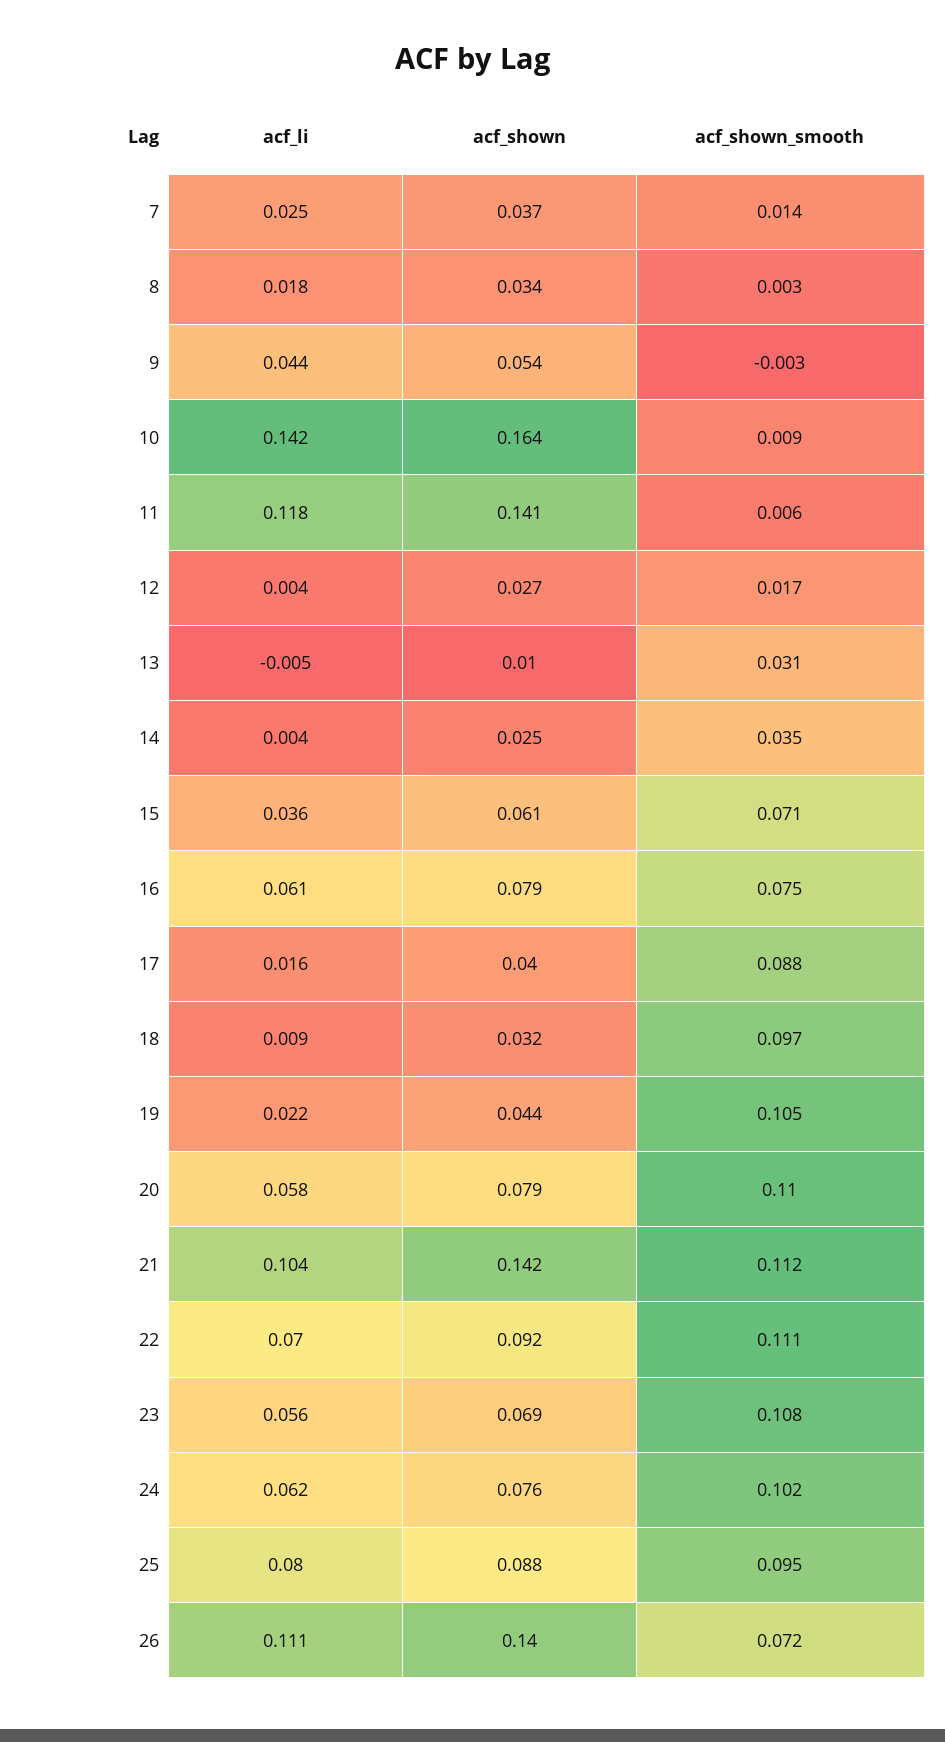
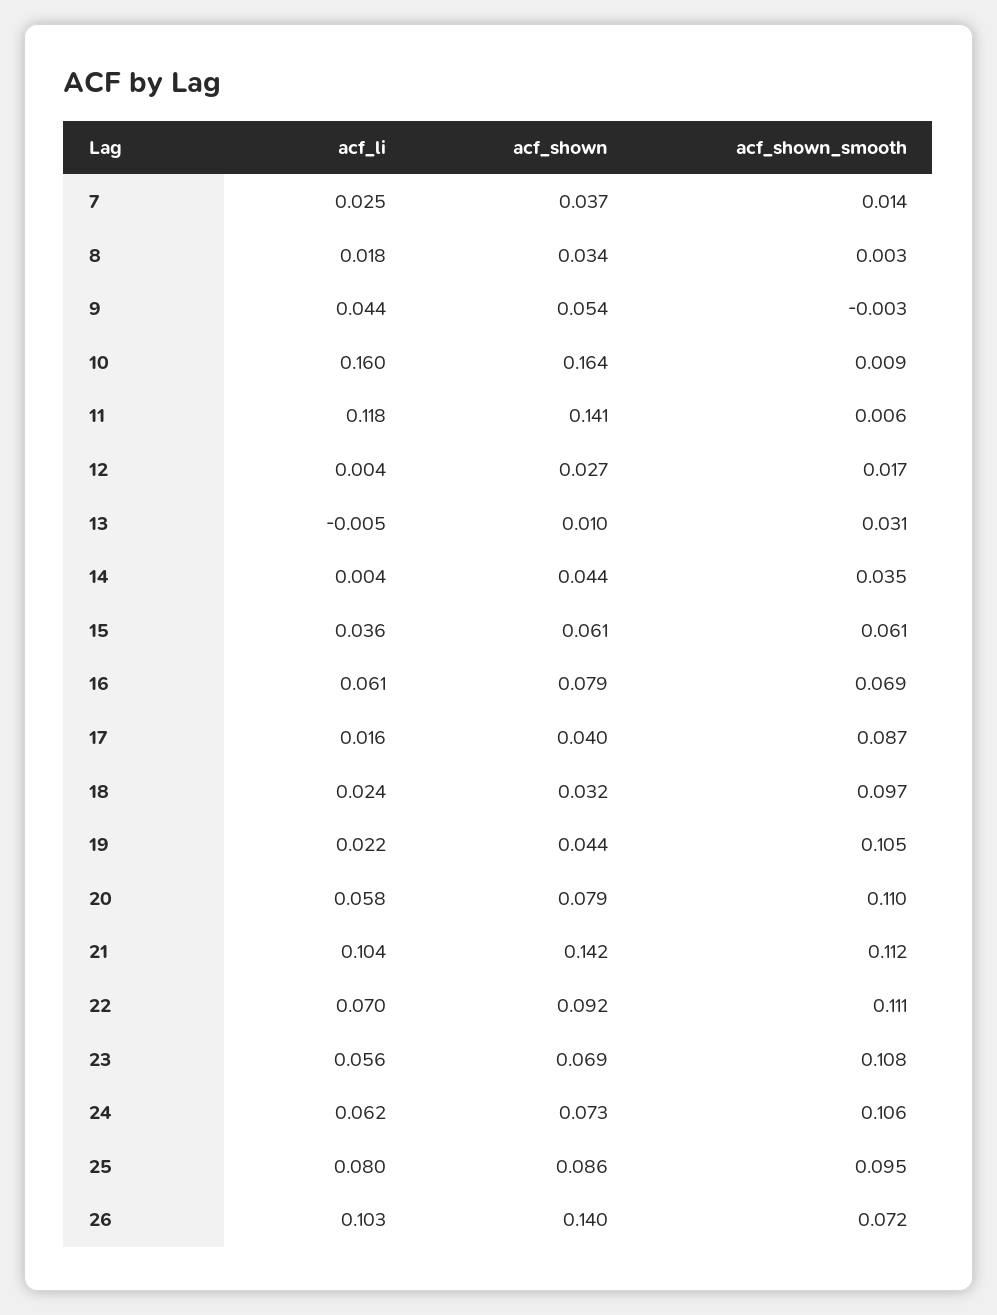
  {
    "acf_li": {
      "7": 0.025,
      "8": 0.018,
      "9": 0.044,
-     "10": 0.142,
+     "10": 0.16,
      "11": 0.118,
      "12": 0.004,
      "13": -0.005,
      "14": 0.004,
      "15": 0.036,
      "16": 0.061,
      "17": 0.016,
-     "18": 0.009,
+     "18": 0.024,
      "19": 0.022,
      "20": 0.058,
      "21": 0.104,
      "22": 0.07,
      "23": 0.056,
      "24": 0.062,
      "25": 0.08,
-     "26": 0.111
+     "26": 0.103
    },
    "acf_shown": {
      "7": 0.037,
      "8": 0.034,
      "9": 0.054,
      "10": 0.164,
      "11": 0.141,
      "12": 0.027,
      "13": 0.01,
-     "14": 0.025,
+     "14": 0.044,
      "15": 0.061,
      "16": 0.079,
      "17": 0.04,
      "18": 0.032,
      "19": 0.044,
      "20": 0.079,
      "21": 0.142,
      "22": 0.092,
      "23": 0.069,
-     "24": 0.076,
+     "24": 0.073,
-     "25": 0.088,
+     "25": 0.086,
      "26": 0.14
    },
    "acf_shown_smooth": {
      "7": 0.014,
      "8": 0.003,
      "9": -0.003,
      "10": 0.009,
      "11": 0.006,
      "12": 0.017,
      "13": 0.031,
      "14": 0.035,
-     "15": 0.071,
+     "15": 0.061,
-     "16": 0.075,
+     "16": 0.069,
-     "17": 0.088,
+     "17": 0.087,
      "18": 0.097,
      "19": 0.105,
      "20": 0.11,
      "21": 0.112,
      "22": 0.111,
      "23": 0.108,
-     "24": 0.102,
+     "24": 0.106,
      "25": 0.095,
      "26": 0.072
    }
  }

